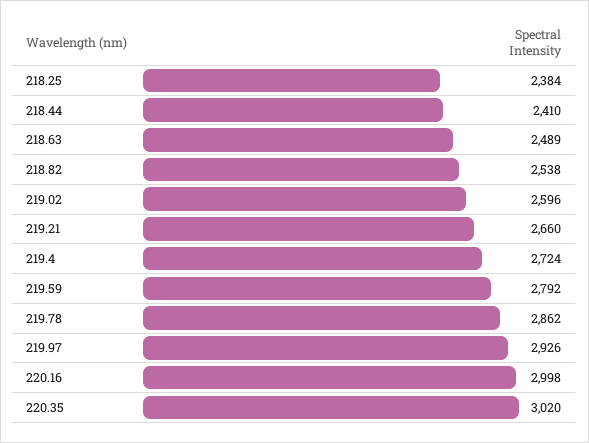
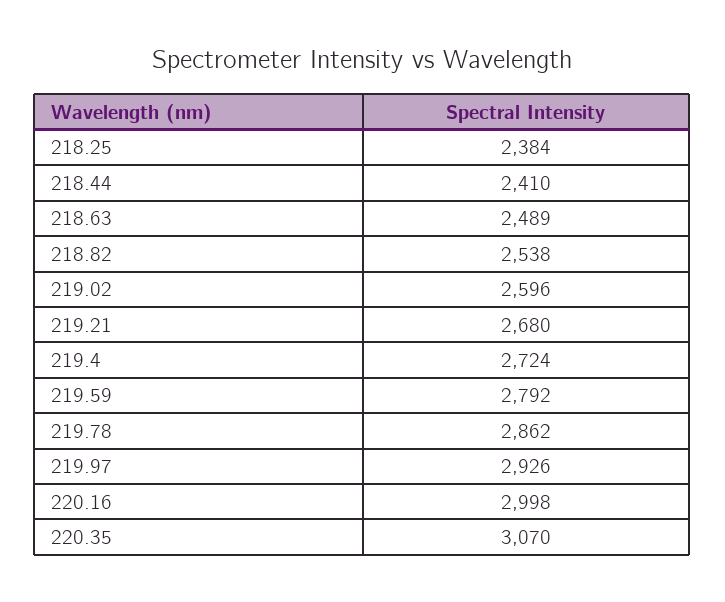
  {
    "218.25": 2384,
    "218.44": 2410,
    "218.63": 2489,
    "218.82": 2538,
    "219.02": 2596,
-   "219.21": 2660,
+   "219.21": 2680,
    "219.4": 2724,
    "219.59": 2792,
    "219.78": 2862,
    "219.97": 2926,
    "220.16": 2998,
-   "220.35": 3020
+   "220.35": 3070
  }

